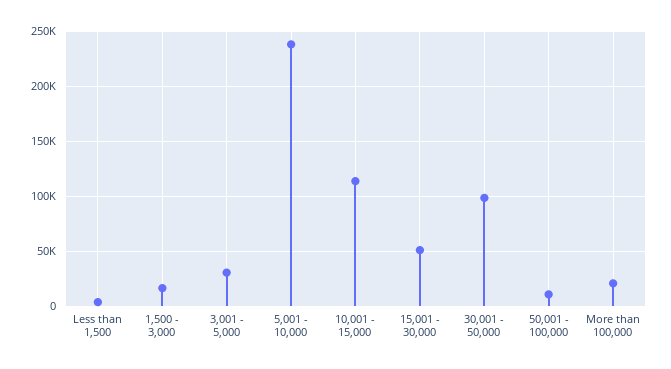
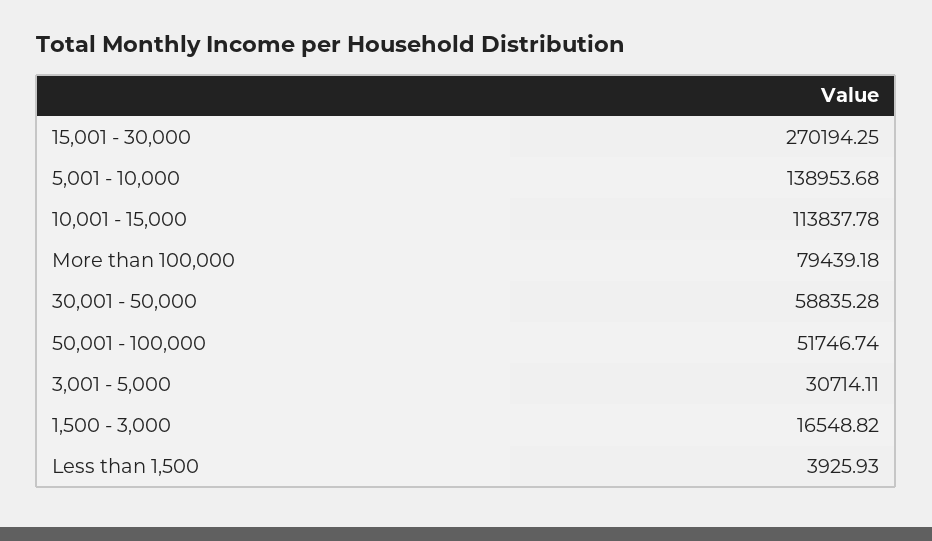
  {
    "Less than 1,500": 3925.93,
    "1,500 - 3,000": 16548.82,
    "3,001 - 5,000": 30714.11,
-   "5,001 - 10,000": 240000,
+   "5,001 - 10,000": 138953.68,
    "10,001 - 15,000": 113837.78,
-   "15,001 - 30,000": 50000,
+   "15,001 - 30,000": 270194.25,
-   "30,001 - 50,000": 100000,
+   "30,001 - 50,000": 58835.28,
-   "50,001 - 100,000": 10000,
+   "50,001 - 100,000": 51746.74,
-   "More than 100,000": 20000
+   "More than 100,000": 79439.18
  }

